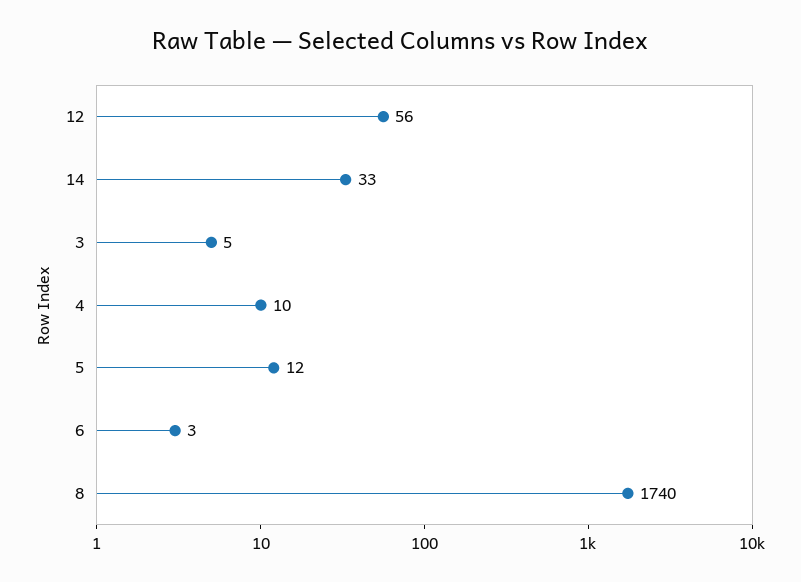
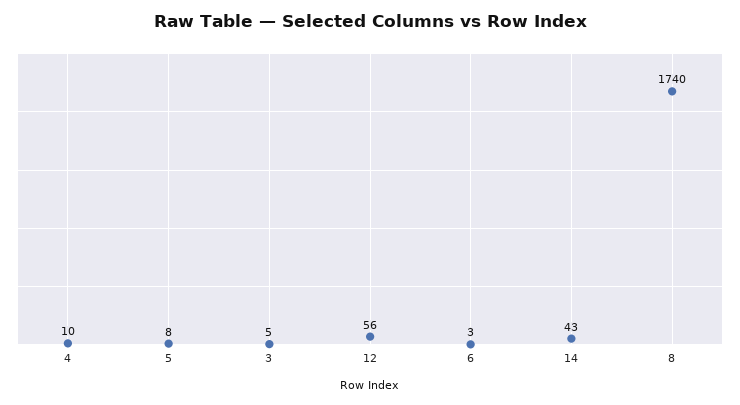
  {
    "12": 56,
-   "14": 33,
+   "14": 43,
    "3": 5,
    "4": 10,
-   "5": 12,
+   "5": 8,
    "6": 3,
    "8": 1740
  }

